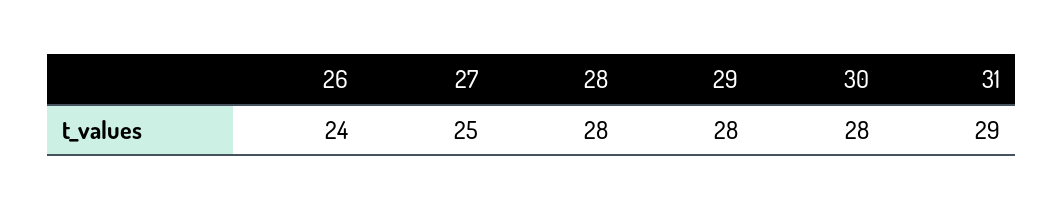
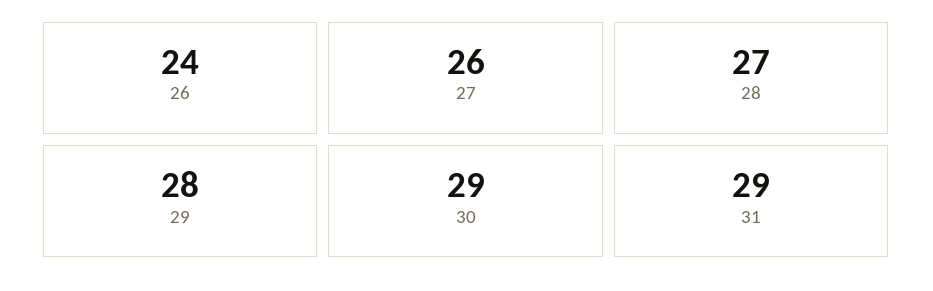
  {
    "26": 24,
-   "27": 25,
+   "27": 26,
-   "28": 28,
+   "28": 27,
    "29": 28,
-   "30": 28,
+   "30": 29,
    "31": 29
  }

